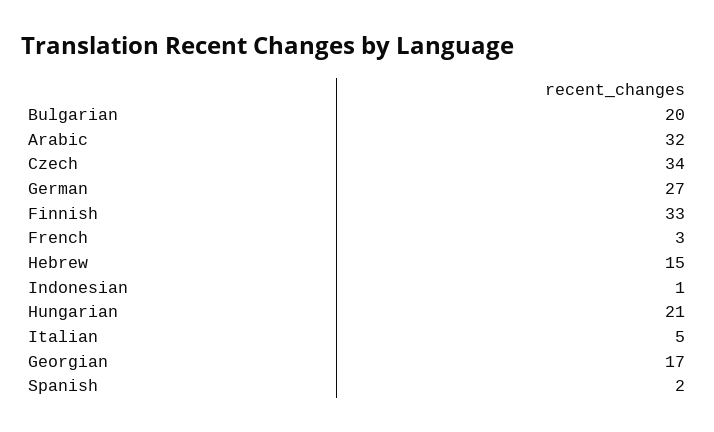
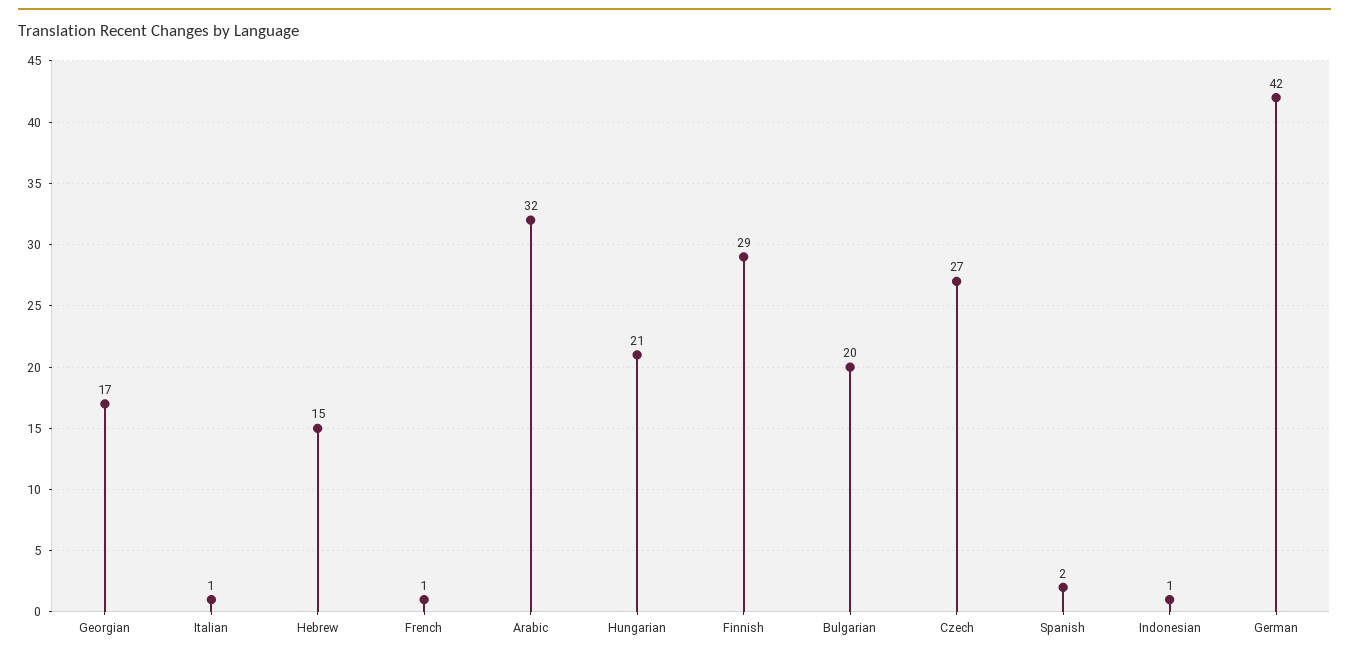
  {
    "Bulgarian": 20,
    "Arabic": 32,
-   "Czech": 34,
+   "Czech": 27,
-   "German": 27,
+   "German": 42,
-   "Finnish": 33,
+   "Finnish": 29,
-   "French": 3,
+   "French": 1,
    "Hebrew": 15,
    "Indonesian": 1,
    "Hungarian": 21,
-   "Italian": 5,
+   "Italian": 1,
    "Georgian": 17,
    "Spanish": 2
  }

